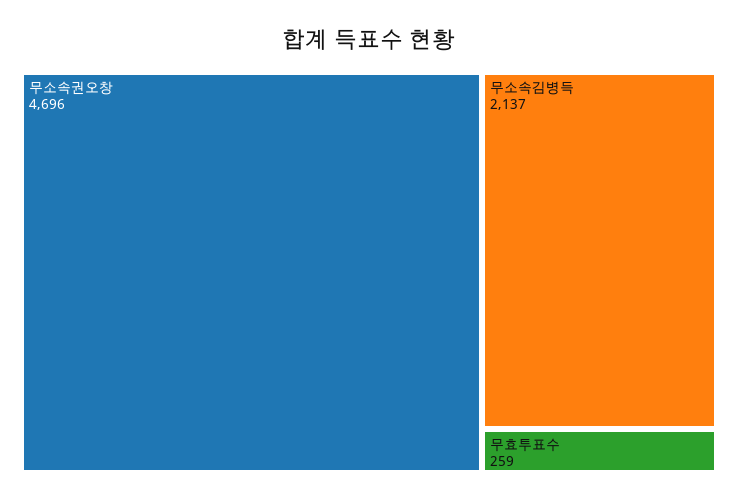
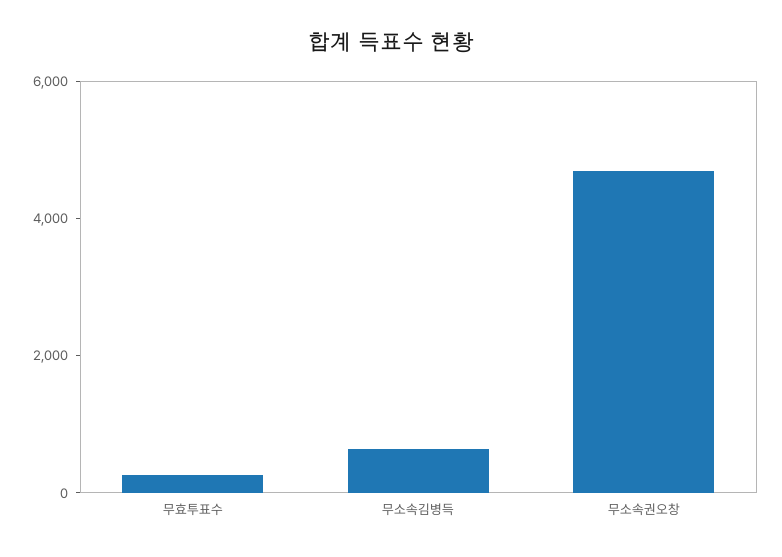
  {
    "무소속권오창": 4696,
-   "무소속김병득": 2137,
+   "무소속김병득": 500,
    "무효투표수": 259
  }

